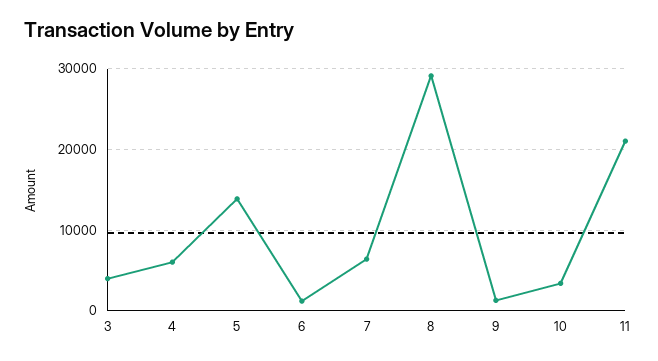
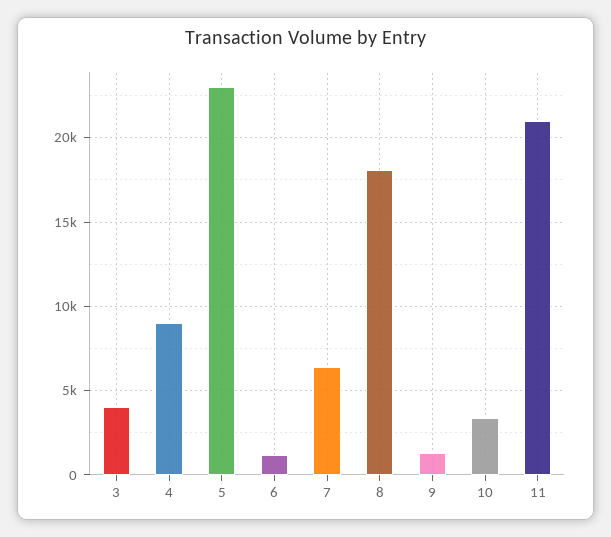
  {
    "3": 4000,
-   "4": 6000,
+   "4": 9000,
-   "5": 14000,
+   "5": 23000,
    "6": 1000,
    "7": 6500,
-   "8": 29000,
+   "8": 18000,
    "9": 1500,
    "10": 3500,
    "11": 21000
  }

